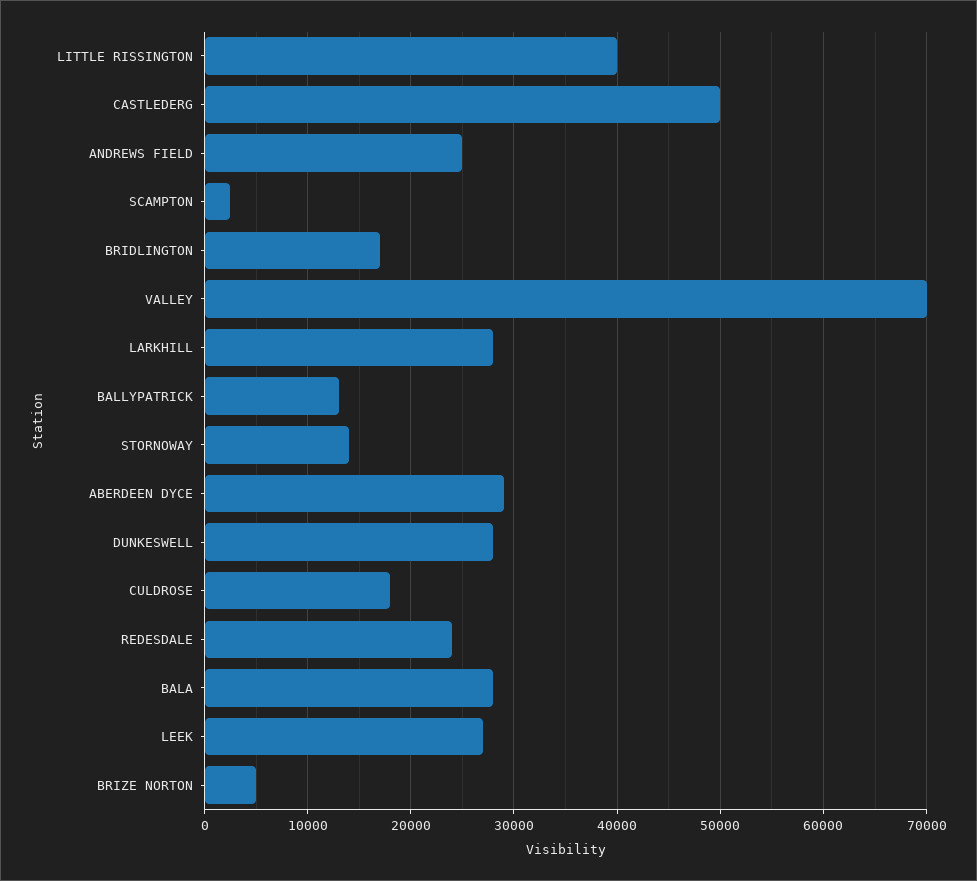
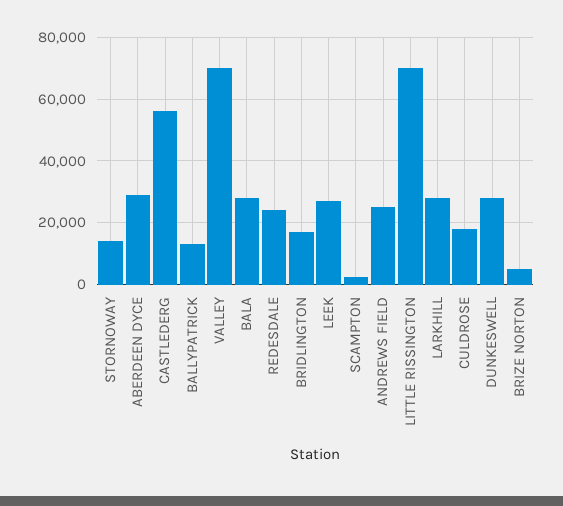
  {
-   "LITTLE RISSINGTON": 40000,
+   "LITTLE RISSINGTON": 70000,
-   "CASTLEDERG": 50000,
+   "CASTLEDERG": 56000,
    "ANDREWS FIELD": 25000,
    "SCAMPTON": 3000,
    "BRIDLINGTON": 17000,
    "VALLEY": 70000,
    "LARKHILL": 28000,
    "BALLYPATRICK": 13000,
    "STORNOWAY": 14000,
    "ABERDEEN DYCE": 29000,
    "DUNKESWELL": 28000,
    "CULDROSE": 18000,
    "REDESDALE": 24000,
    "BALA": 28000,
    "LEEK": 27000,
    "BRIZE NORTON": 5000
  }

